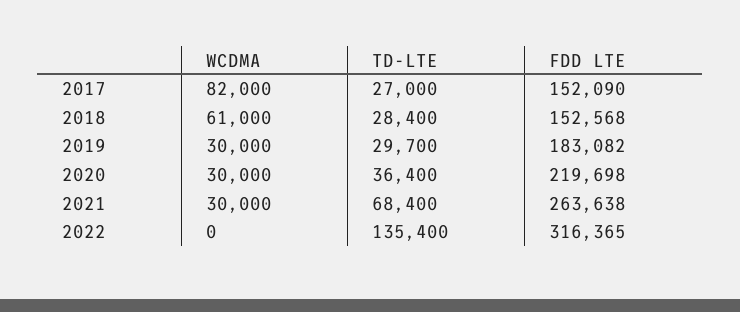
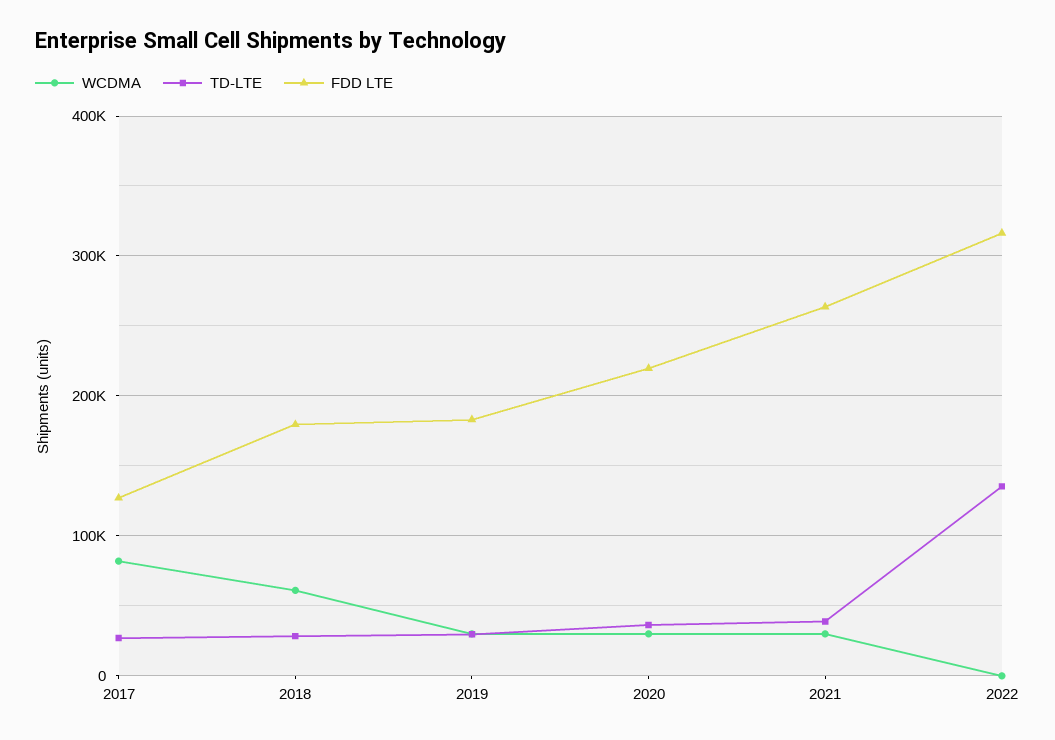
  {
    "WCDMA": {
      "2017": 82000,
      "2018": 61000,
      "2019": 30000,
      "2020": 30000,
      "2021": 30000,
      "2022": 0
    },
    "TD-LTE": {
      "2017": 27000,
      "2018": 28400,
      "2019": 29700,
      "2020": 36400,
-     "2021": 68400,
+     "2021": 40000,
      "2022": 135400
    },
    "FDD LTE": {
-     "2017": 152090,
+     "2017": 130000,
-     "2018": 152568,
+     "2018": 180000,
      "2019": 183082,
      "2020": 219698,
      "2021": 263638,
      "2022": 316365
    }
  }

